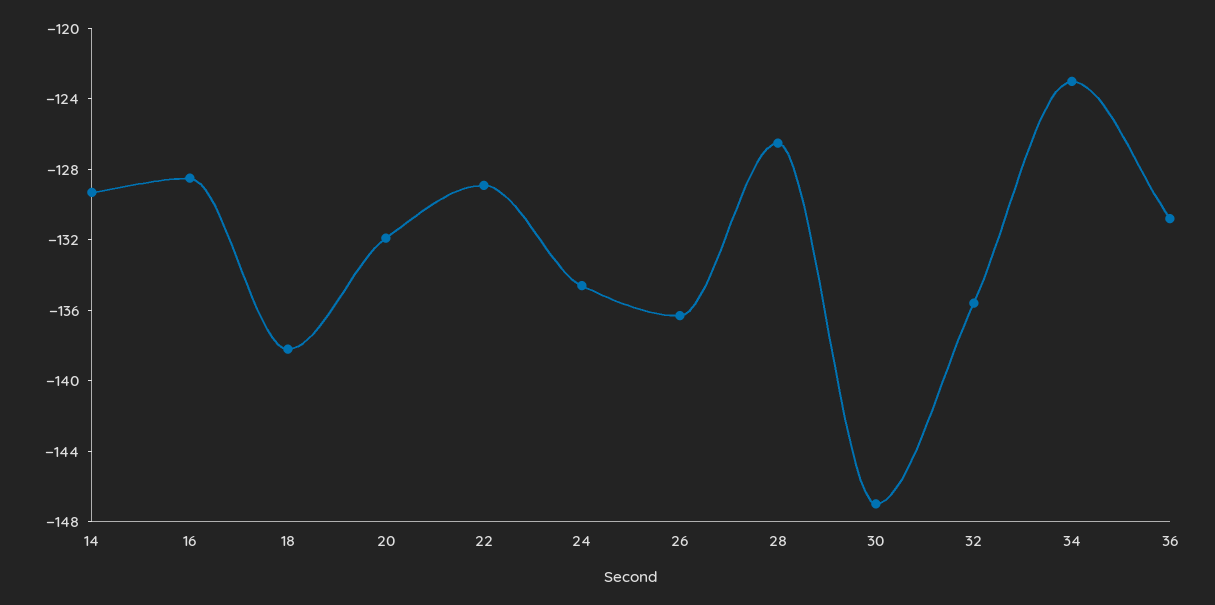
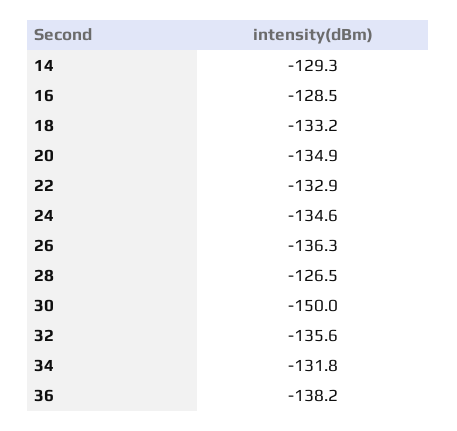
  {
    "14": -129.3,
    "16": -128.5,
-   "18": -138,
+   "18": -133.2,
-   "20": -132,
+   "20": -134.9,
-   "22": -129,
+   "22": -132.9,
    "24": -134.6,
    "26": -136.3,
    "28": -126.5,
-   "30": -147,
+   "30": -150,
    "32": -135.6,
-   "34": -123,
+   "34": -131.8,
-   "36": -131
+   "36": -138.2
  }

